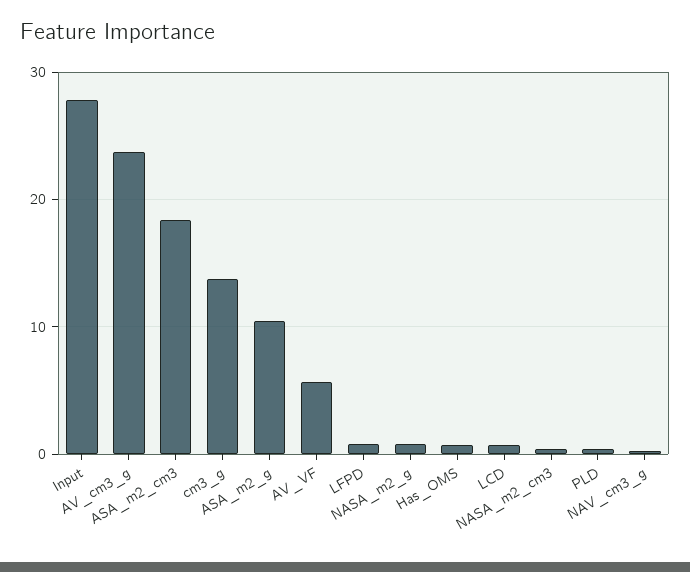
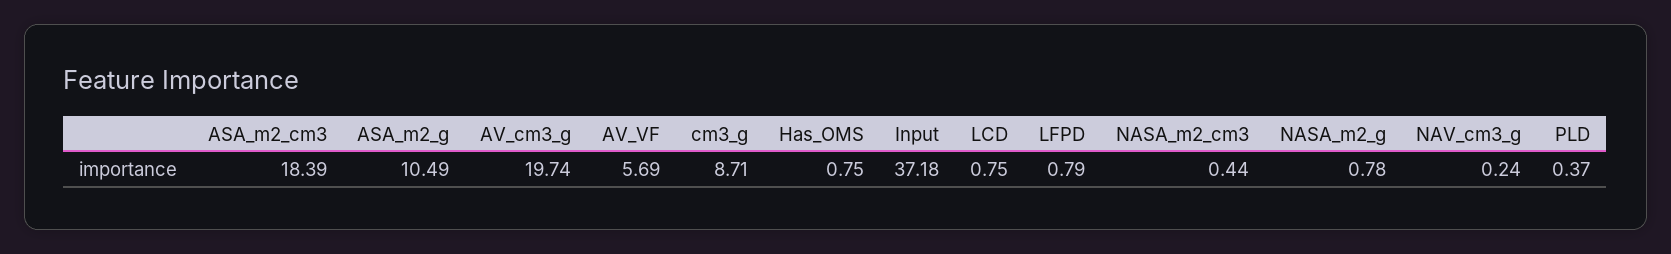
  {
-   "Input": 28,
+   "Input": 37.18,
-   "AV_cm3_g": 24,
+   "AV_cm3_g": 19.74,
    "ASA_m2_cm3": 18.39,
-   "cm3_g": 14,
+   "cm3_g": 8.71,
    "ASA_m2_g": 10.49,
    "AV_VF": 5.69,
    "LFPD": 0.79,
    "NASA_m2_g": 0.78,
    "Has_OMS": 0.75,
    "LCD": 0.75,
    "NASA_m2_cm3": 0.44,
    "PLD": 0.37,
    "NAV_cm3_g": 0.24
  }

